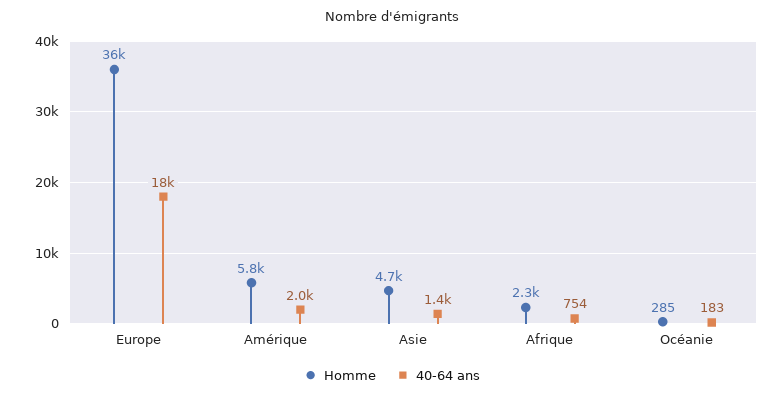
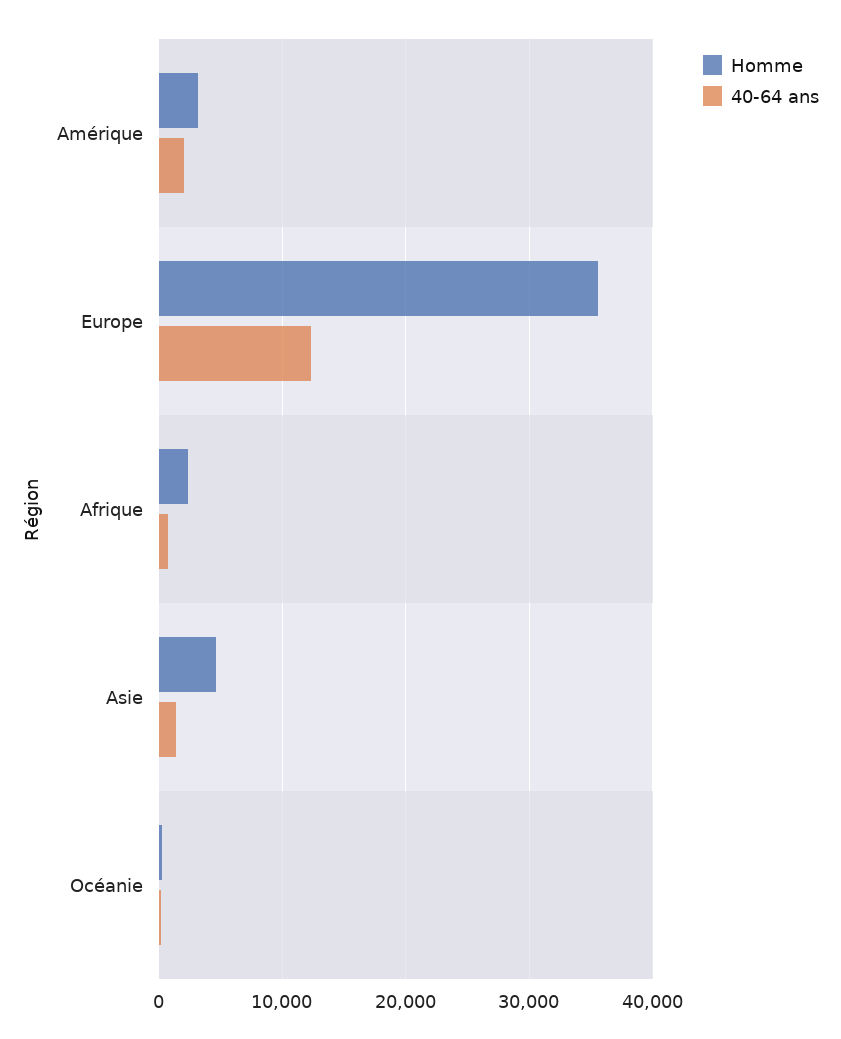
  {
    "Homme": {
      "Europe": 36000,
-     "Amérique": 5800,
+     "Amérique": 3000,
      "Asie": 4700,
      "Afrique": 2300,
      "Océanie": 285
    },
    "40-64 ans": {
-     "Europe": 18000,
+     "Europe": 12000,
      "Amérique": 2000,
      "Asie": 1400,
      "Afrique": 754,
      "Océanie": 183
    }
  }

